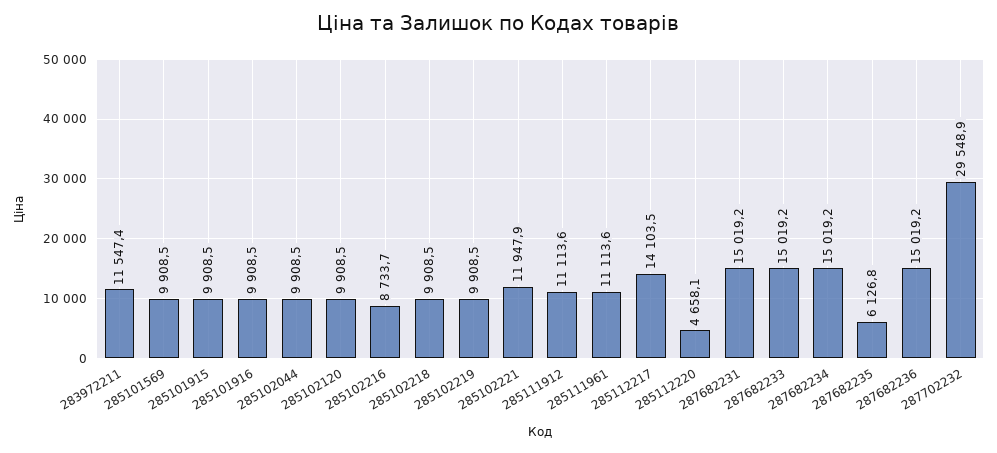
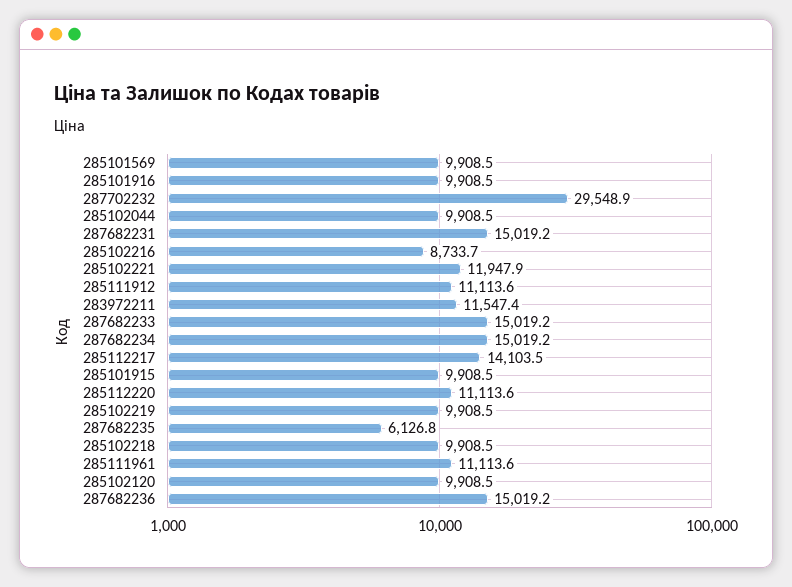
  {
    "283972211": 11547.4,
    "285101569": 9908.5,
    "285101915": 9908.5,
    "285101916": 9908.5,
    "285102044": 9908.5,
    "285102120": 9908.5,
    "285102216": 8733.7,
    "285102218": 9908.5,
    "285102219": 9908.5,
    "285102221": 11947.9,
    "285111912": 11113.6,
    "285111961": 11113.6,
    "285112217": 14103.5,
-   "285112220": 4658.1,
+   "285112220": 11113.6,
    "287682231": 15019.2,
    "287682233": 15019.2,
    "287682234": 15019.2,
    "287682235": 6126.8,
    "287682236": 15019.2,
    "287702232": 29548.9
  }

